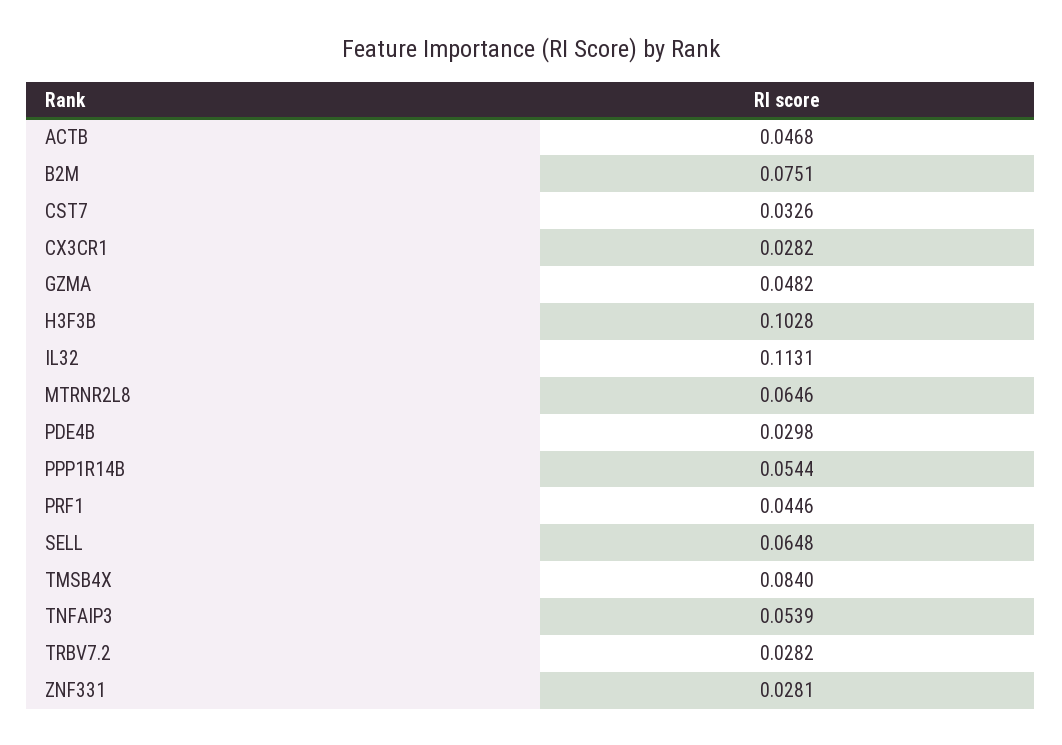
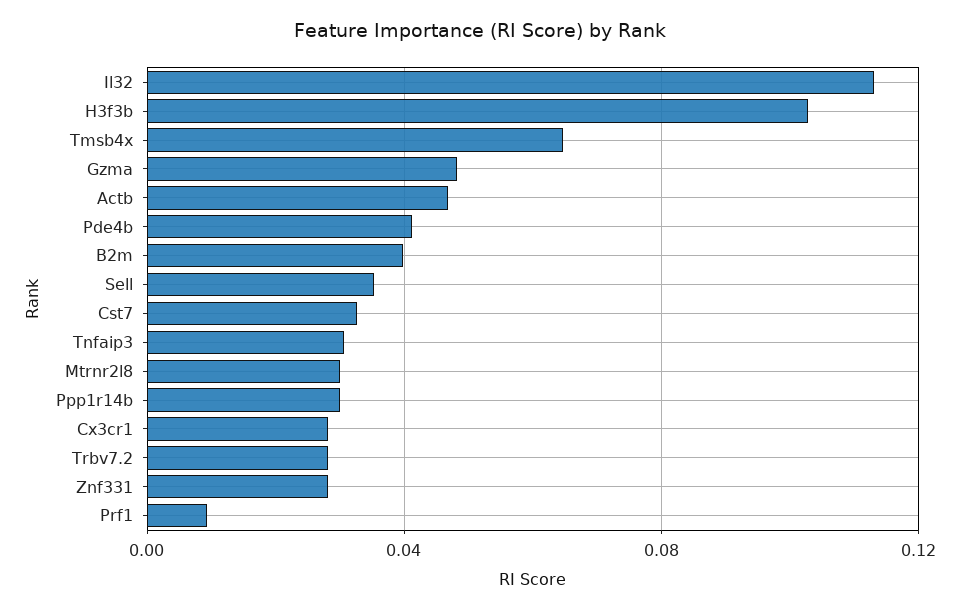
  {
    "ACTB": 0.0468,
-   "B2M": 0.0751,
+   "B2M": 0.04,
    "CST7": 0.0326,
    "CX3CR1": 0.0282,
    "GZMA": 0.0482,
    "H3F3B": 0.1028,
    "IL32": 0.1131,
-   "MTRNR2L8": 0.0646,
+   "MTRNR2L8": 0.03,
-   "PDE4B": 0.0298,
+   "PDE4B": 0.04,
-   "PPP1R14B": 0.0544,
+   "PPP1R14B": 0.03,
-   "PRF1": 0.0446,
+   "PRF1": 0.01,
-   "SELL": 0.0648,
+   "SELL": 0.035,
-   "TMSB4X": 0.084,
+   "TMSB4X": 0.065,
-   "TNFAIP3": 0.0539,
+   "TNFAIP3": 0.03,
    "TRBV7.2": 0.0282,
    "ZNF331": 0.0281
  }

